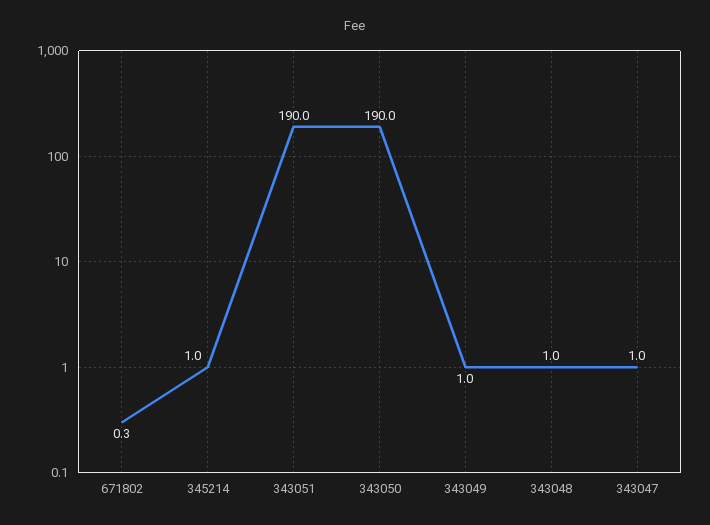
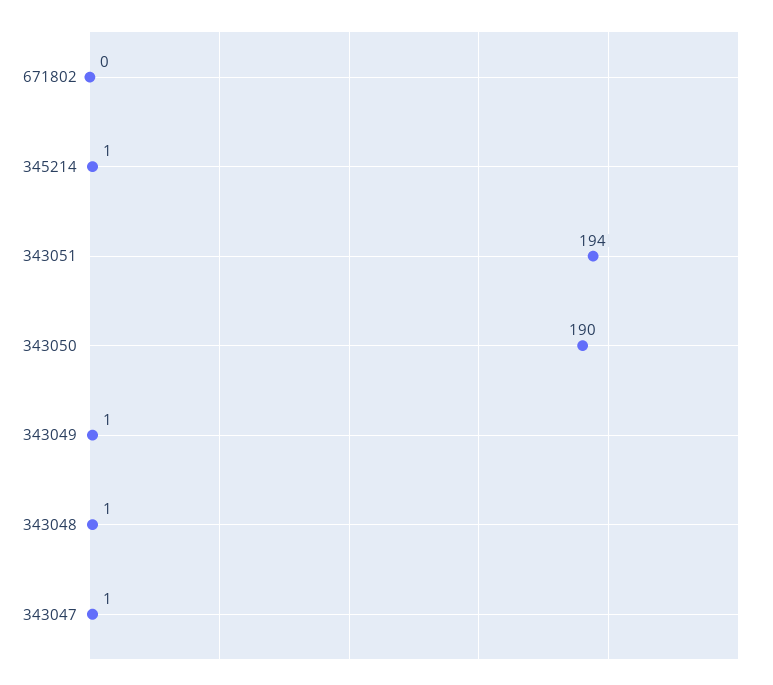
  {
    "671802": 0.3,
    "345214": 1,
-   "343051": 190,
+   "343051": 194,
    "343050": 190,
    "343049": 1,
    "343048": 1,
    "343047": 1
  }

